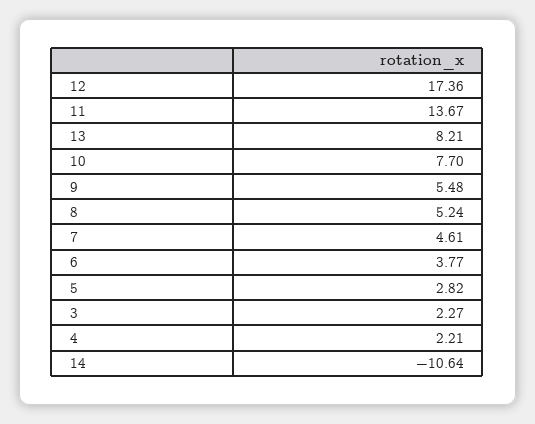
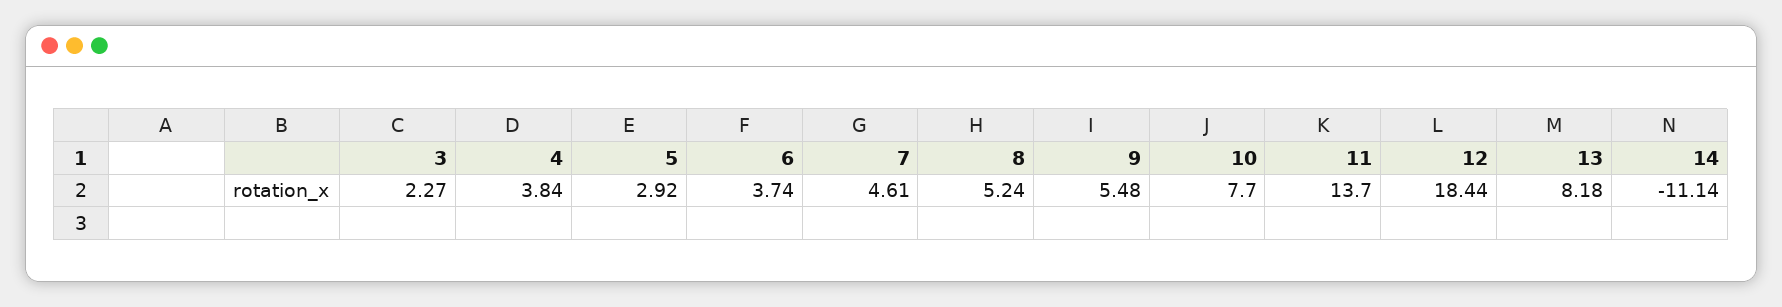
  {
-   "12": 17.36,
+   "12": 18.44,
-   "11": 13.67,
+   "11": 13.7,
-   "13": 8.21,
+   "13": 8.18,
    "10": 7.7,
    "9": 5.48,
    "8": 5.24,
    "7": 4.61,
-   "6": 3.77,
+   "6": 3.74,
-   "5": 2.82,
+   "5": 2.92,
    "3": 2.27,
-   "4": 2.21,
+   "4": 3.84,
-   "14": -10.64
+   "14": -11.14
  }

